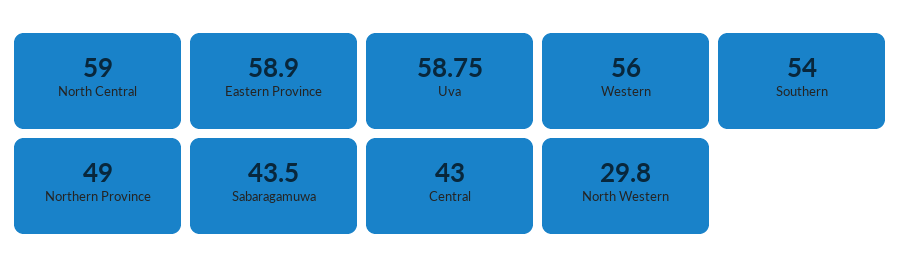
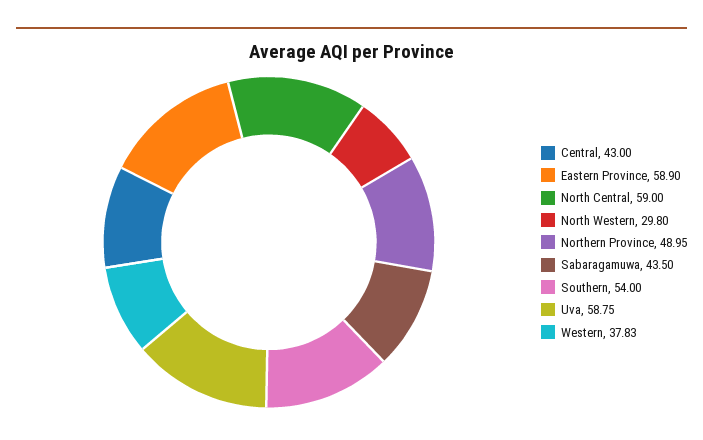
  {
    "North Central": 59,
    "Eastern Province": 58.9,
    "Uva": 58.75,
-   "Western": 56,
+   "Western": 37.83,
    "Southern": 54,
-   "Northern Province": 49,
+   "Northern Province": 48.95,
    "Sabaragamuwa": 43.5,
    "Central": 43,
    "North Western": 29.8
  }

